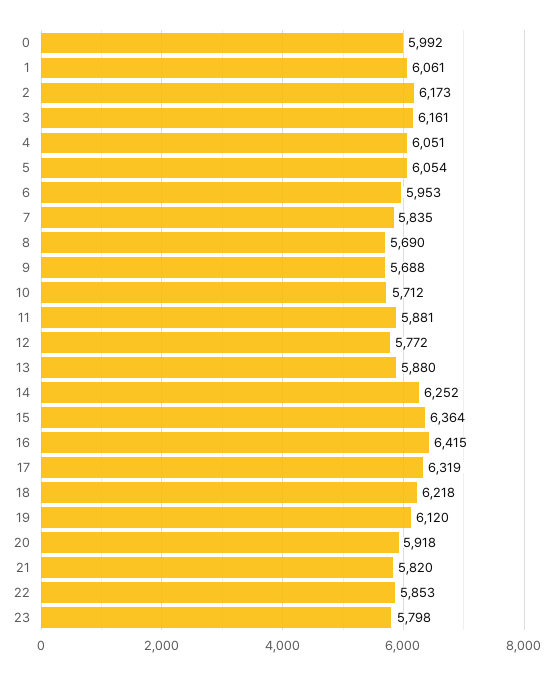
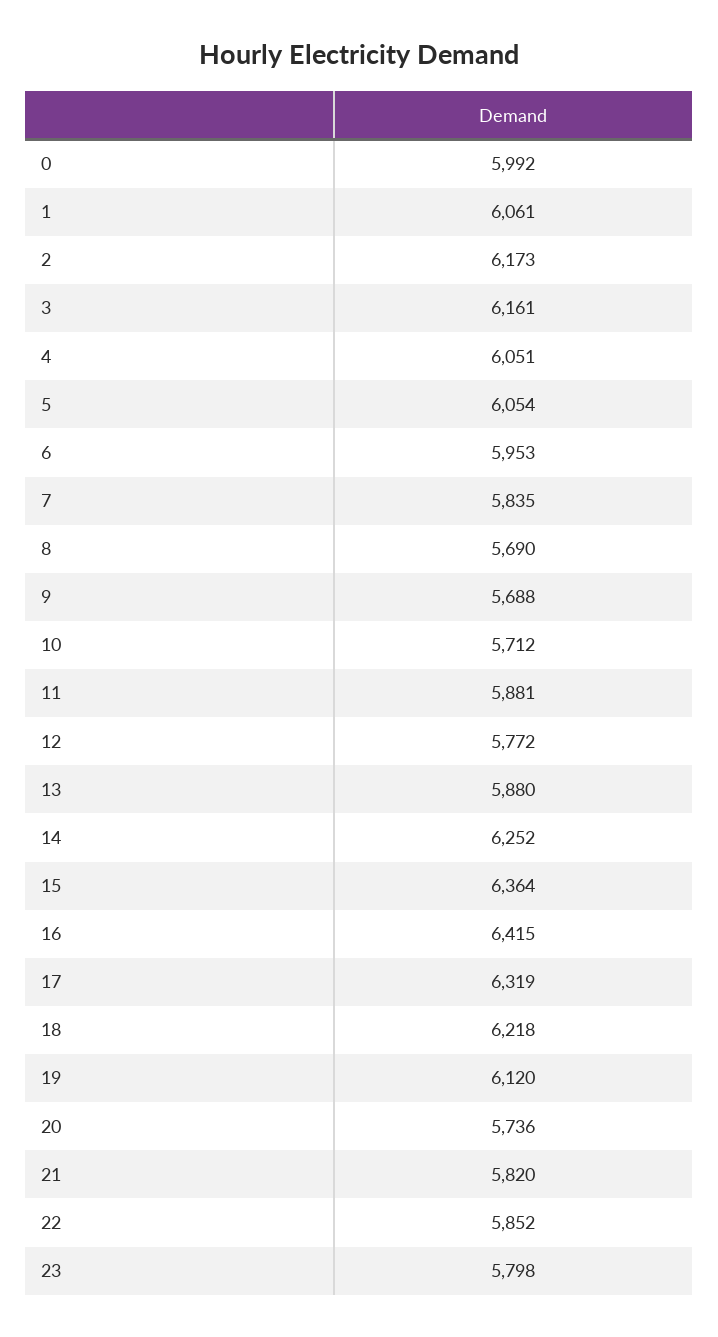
  {
    "0": 5992,
    "1": 6061,
    "2": 6173,
    "3": 6161,
    "4": 6051,
    "5": 6054,
    "6": 5953,
    "7": 5835,
    "8": 5690,
    "9": 5688,
    "10": 5712,
    "11": 5881,
    "12": 5772,
    "13": 5880,
    "14": 6252,
    "15": 6364,
    "16": 6415,
    "17": 6319,
    "18": 6218,
    "19": 6120,
-   "20": 5918,
+   "20": 5736,
    "21": 5820,
-   "22": 5853,
+   "22": 5852,
    "23": 5798
  }

